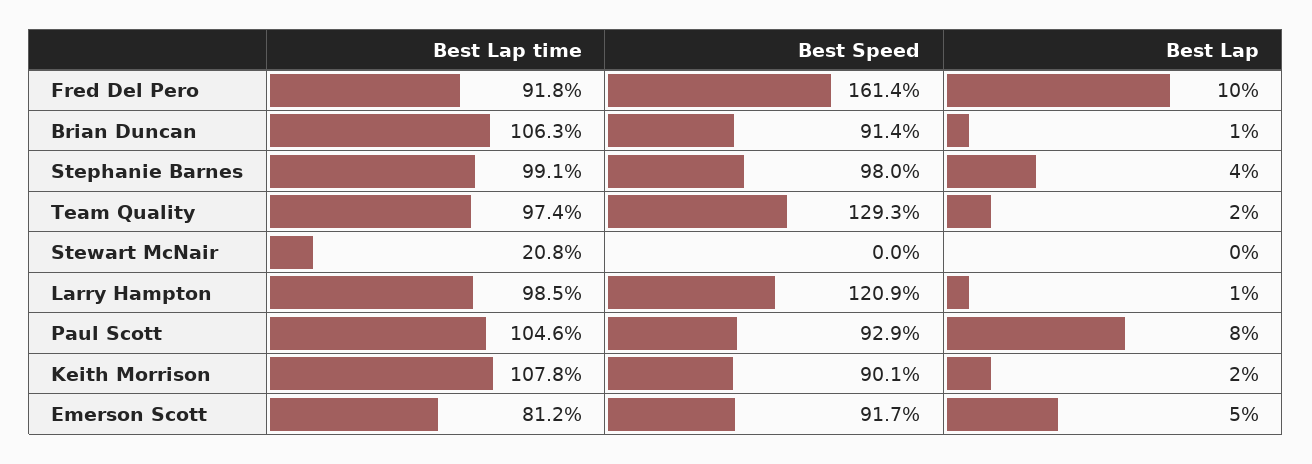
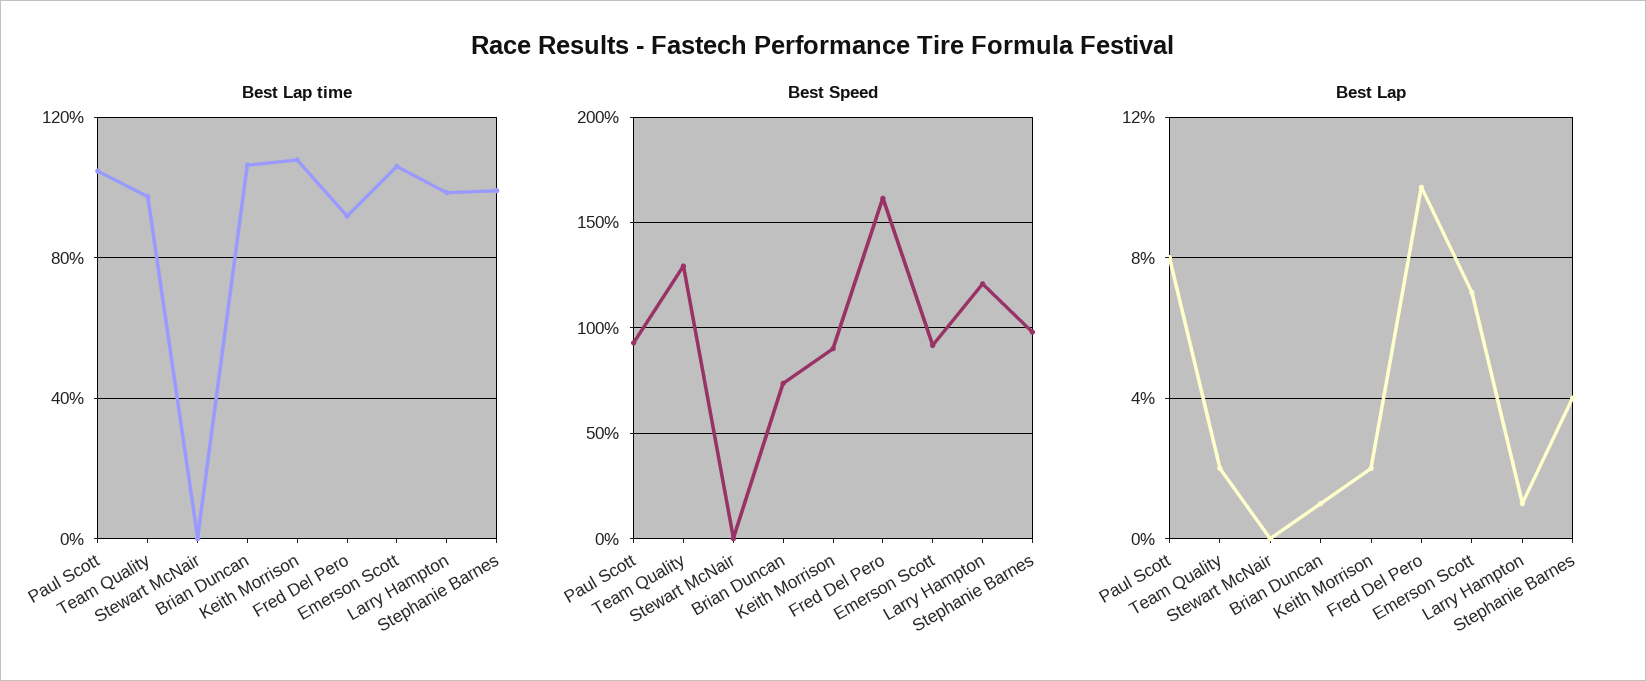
  {
    "Best Lap time": {
      "Fred Del Pero": 91.8,
      "Brian Duncan": 106.3,
      "Stephanie Barnes": 99.1,
      "Team Quality": 97.4,
-     "Stewart McNair": 20.8,
+     "Stewart McNair": 0,
      "Larry Hampton": 98.5,
      "Paul Scott": 104.6,
      "Keith Morrison": 107.8,
-     "Emerson Scott": 81.2
+     "Emerson Scott": 105
    },
    "Best Speed": {
      "Fred Del Pero": 161.4,
-     "Brian Duncan": 91.4,
+     "Brian Duncan": 75,
      "Stephanie Barnes": 98,
      "Team Quality": 129.3,
      "Stewart McNair": 0,
      "Larry Hampton": 120.9,
      "Paul Scott": 92.9,
      "Keith Morrison": 90.1,
      "Emerson Scott": 91.7
    },
    "Best Lap": {
      "Fred Del Pero": 10,
      "Brian Duncan": 1,
      "Stephanie Barnes": 4,
      "Team Quality": 2,
      "Stewart McNair": 0,
      "Larry Hampton": 1,
      "Paul Scott": 8,
      "Keith Morrison": 2,
-     "Emerson Scott": 5
+     "Emerson Scott": 7
    }
  }

